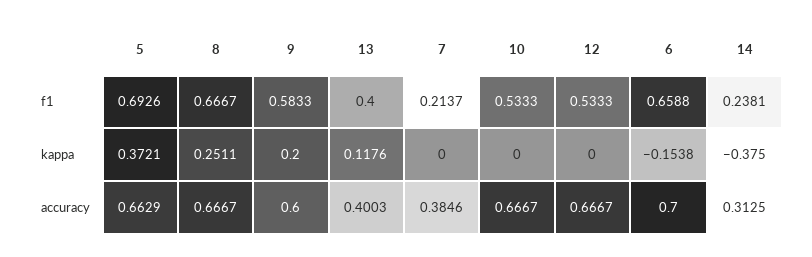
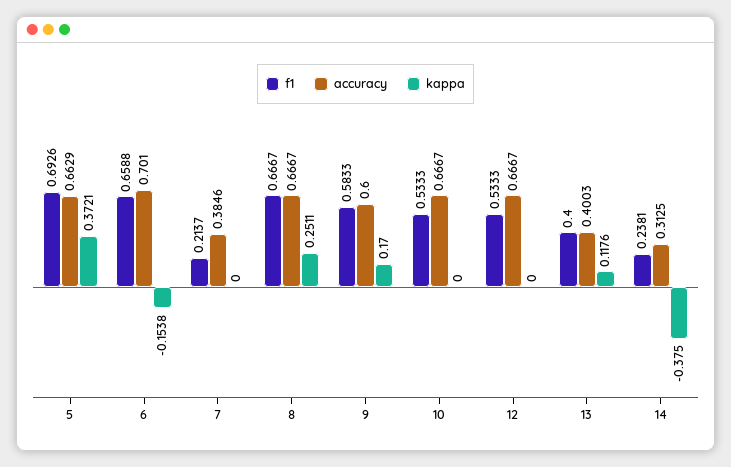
  {
    "f1": {
      "5": 0.6926,
      "8": 0.6667,
      "9": 0.5833,
      "13": 0.4,
      "7": 0.2137,
      "10": 0.5333,
      "12": 0.5333,
      "6": 0.6588,
      "14": 0.2381
    },
    "kappa": {
      "5": 0.3721,
      "8": 0.2511,
-     "9": 0.2,
+     "9": 0.17,
      "13": 0.1176,
      "7": 0,
      "10": 0,
      "12": 0,
      "6": -0.1538,
      "14": -0.375
    },
    "accuracy": {
      "5": 0.6629,
      "8": 0.6667,
      "9": 0.6,
      "13": 0.4003,
      "7": 0.3846,
      "10": 0.6667,
      "12": 0.6667,
-     "6": 0.7,
+     "6": 0.701,
      "14": 0.3125
    }
  }

